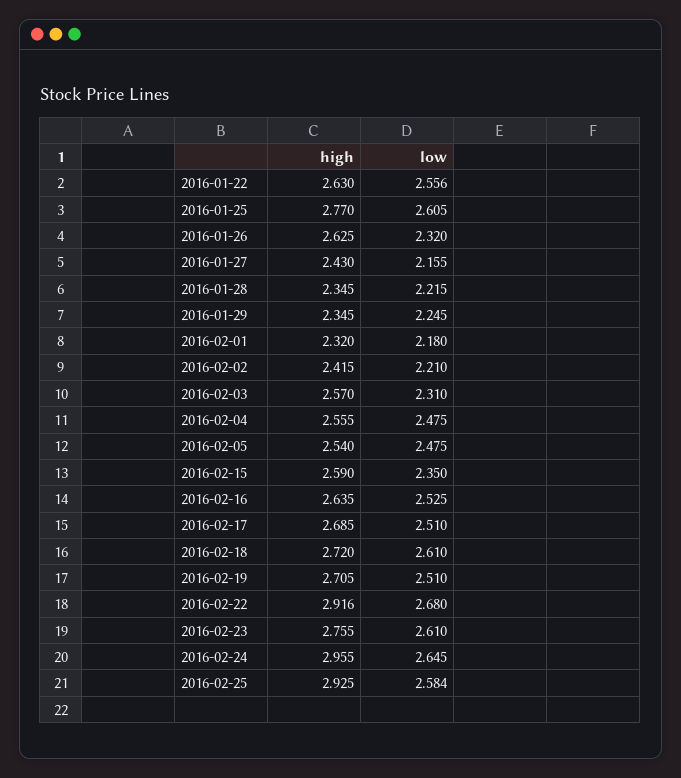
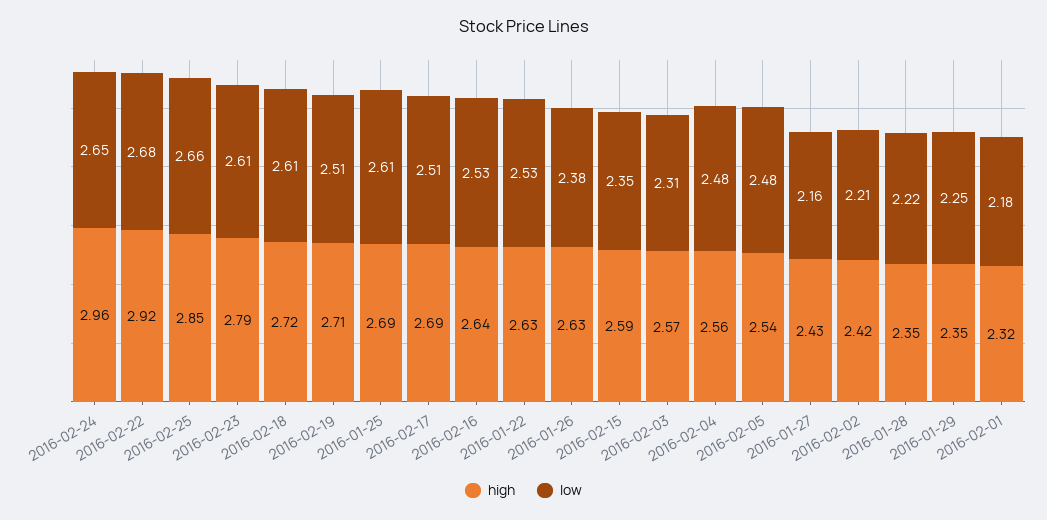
  {
    "high": {
      "2016-01-22": 2.63,
-     "2016-01-25": 2.77,
+     "2016-01-25": 2.69,
      "2016-01-26": 2.625,
      "2016-01-27": 2.43,
      "2016-01-28": 2.345,
      "2016-01-29": 2.345,
      "2016-02-01": 2.32,
      "2016-02-02": 2.415,
      "2016-02-03": 2.57,
      "2016-02-04": 2.555,
      "2016-02-05": 2.54,
      "2016-02-15": 2.59,
      "2016-02-16": 2.635,
      "2016-02-17": 2.685,
      "2016-02-18": 2.72,
      "2016-02-19": 2.705,
      "2016-02-22": 2.916,
-     "2016-02-23": 2.755,
+     "2016-02-23": 2.79,
      "2016-02-24": 2.955,
-     "2016-02-25": 2.925
+     "2016-02-25": 2.85
    },
    "low": {
-     "2016-01-22": 2.556,
+     "2016-01-22": 2.53,
      "2016-01-25": 2.605,
-     "2016-01-26": 2.32,
+     "2016-01-26": 2.38,
      "2016-01-27": 2.155,
      "2016-01-28": 2.215,
      "2016-01-29": 2.245,
      "2016-02-01": 2.18,
      "2016-02-02": 2.21,
      "2016-02-03": 2.31,
      "2016-02-04": 2.475,
      "2016-02-05": 2.475,
      "2016-02-15": 2.35,
      "2016-02-16": 2.525,
      "2016-02-17": 2.51,
      "2016-02-18": 2.61,
      "2016-02-19": 2.51,
      "2016-02-22": 2.68,
      "2016-02-23": 2.61,
      "2016-02-24": 2.645,
-     "2016-02-25": 2.584
+     "2016-02-25": 2.66
    }
  }

